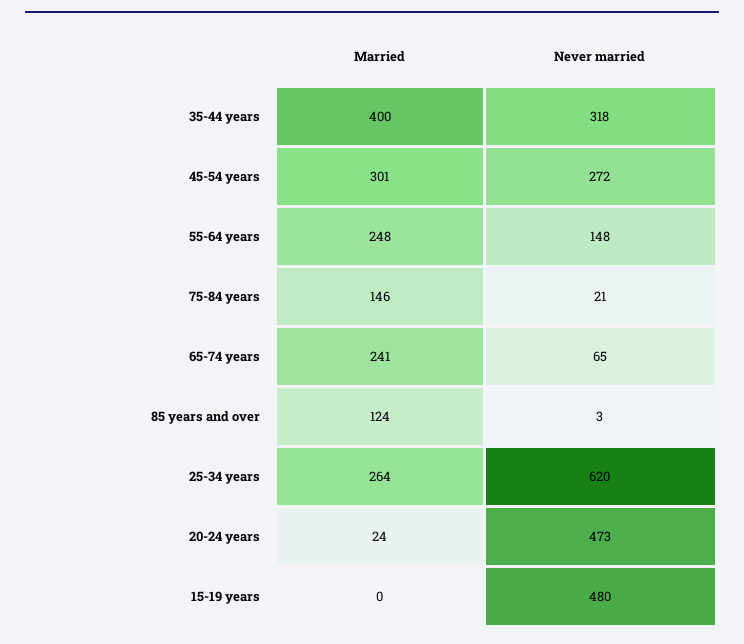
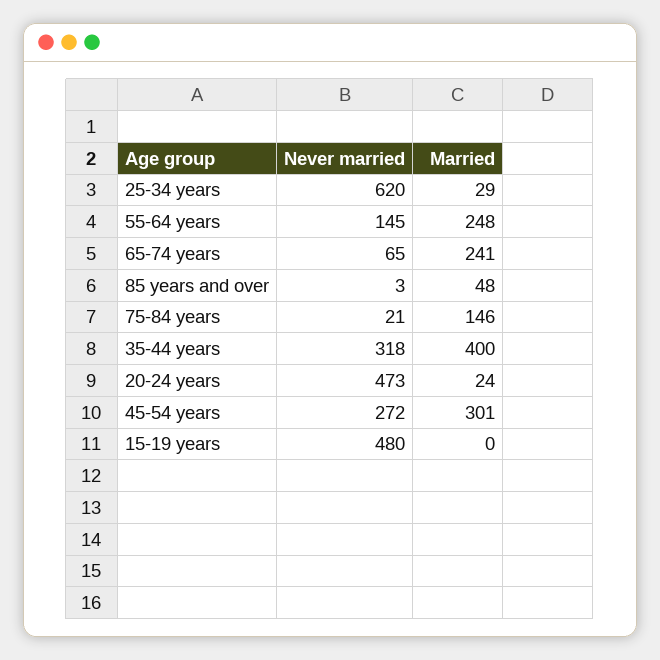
  {
    "Married": {
      "35-44 years": 400,
      "45-54 years": 301,
      "55-64 years": 248,
      "75-84 years": 146,
      "65-74 years": 241,
-     "85 years and over": 124,
+     "85 years and over": 48,
-     "25-34 years": 264,
+     "25-34 years": 29,
      "20-24 years": 24,
      "15-19 years": 0
    },
    "Never married": {
      "35-44 years": 318,
      "45-54 years": 272,
-     "55-64 years": 148,
+     "55-64 years": 145,
      "75-84 years": 21,
      "65-74 years": 65,
      "85 years and over": 3,
      "25-34 years": 620,
      "20-24 years": 473,
      "15-19 years": 480
    }
  }

